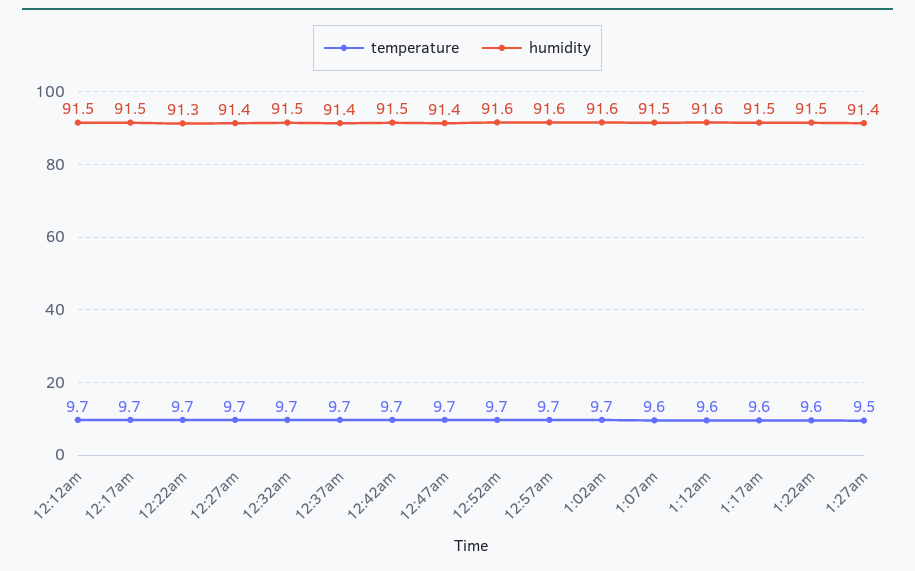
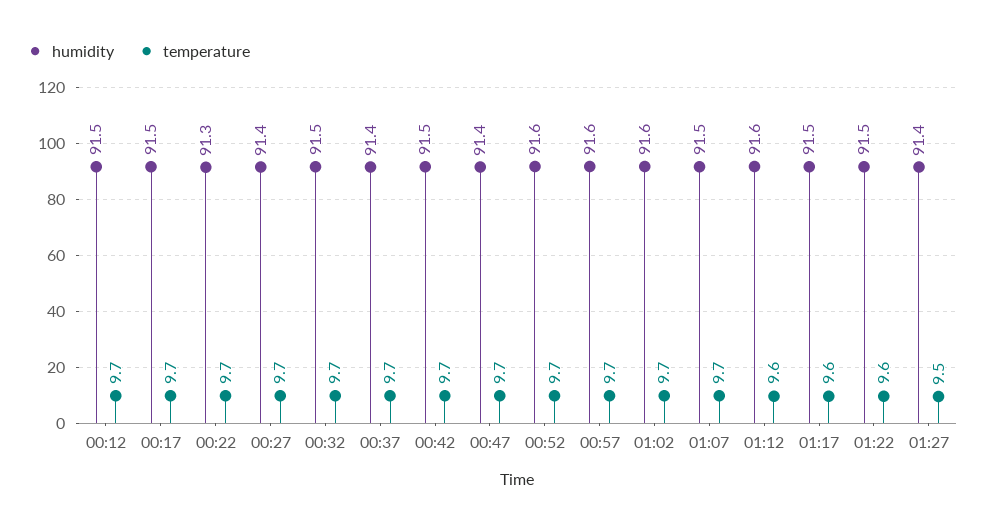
  {
    "temperature": {
      "12:12am": 9.7,
      "12:17am": 9.7,
      "12:22am": 9.7,
      "12:27am": 9.7,
      "12:32am": 9.7,
      "12:37am": 9.7,
      "12:42am": 9.7,
      "12:47am": 9.7,
      "12:52am": 9.7,
      "12:57am": 9.7,
      "1:02am": 9.7,
-     "1:07am": 9.6,
+     "1:07am": 9.7,
      "1:12am": 9.6,
      "1:17am": 9.6,
      "1:22am": 9.6,
      "1:27am": 9.5
    },
    "humidity": {
      "12:12am": 91.5,
      "12:17am": 91.5,
      "12:22am": 91.3,
      "12:27am": 91.4,
      "12:32am": 91.5,
      "12:37am": 91.4,
      "12:42am": 91.5,
      "12:47am": 91.4,
      "12:52am": 91.6,
      "12:57am": 91.6,
      "1:02am": 91.6,
      "1:07am": 91.5,
      "1:12am": 91.6,
      "1:17am": 91.5,
      "1:22am": 91.5,
      "1:27am": 91.4
    }
  }

